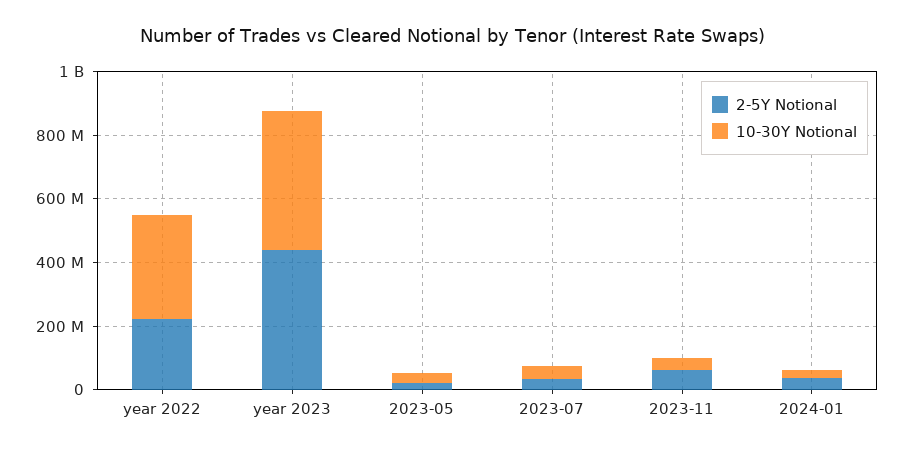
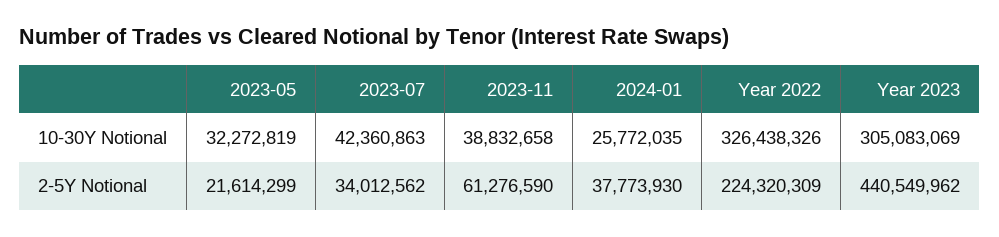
  {
    "2-5Y Notional": {
      "year 2022": 224320309,
      "year 2023": 440549962,
      "2023-05": 21614299,
      "2023-07": 34012562,
      "2023-11": 61276590,
      "2024-01": 37773930
    },
    "10-30Y Notional": {
      "year 2022": 326438326,
-     "year 2023": 450000000,
+     "year 2023": 305083069,
      "2023-05": 32272819,
      "2023-07": 42360863,
      "2023-11": 38832658,
      "2024-01": 25772035
    }
  }

